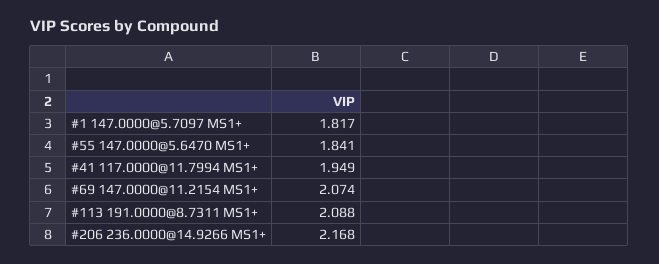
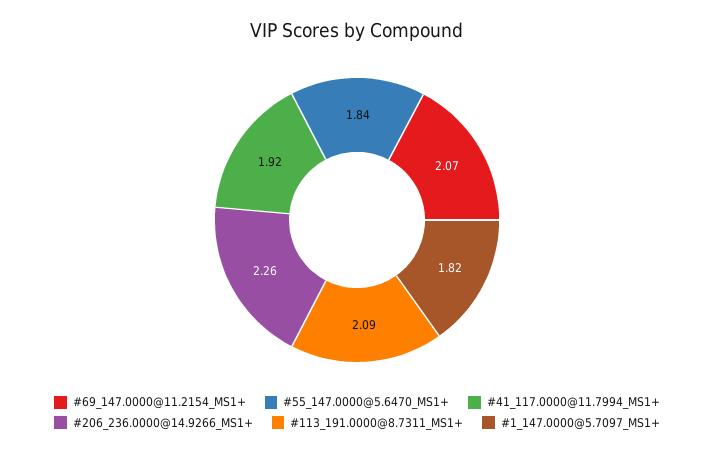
  {
    "#1 147.0000@5.7097 MS1+": 1.817,
    "#55 147.0000@5.6470 MS1+": 1.841,
-   "#41 117.0000@11.7994 MS1+": 1.949,
+   "#41 117.0000@11.7994 MS1+": 1.92,
    "#69 147.0000@11.2154 MS1+": 2.074,
    "#113 191.0000@8.7311 MS1+": 2.088,
-   "#206 236.0000@14.9266 MS1+": 2.168
+   "#206 236.0000@14.9266 MS1+": 2.26
  }

